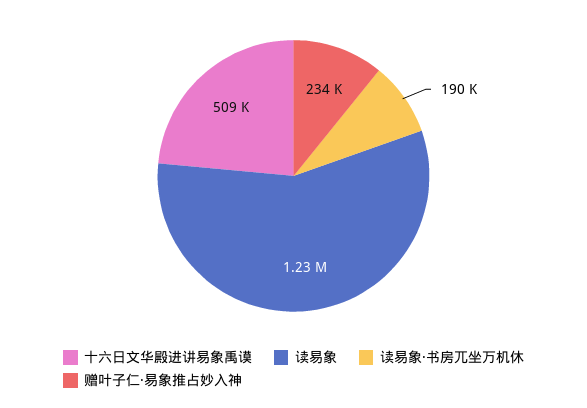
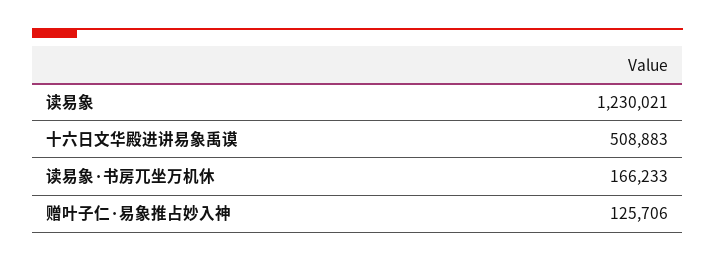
  {
    "十六日文华殿进讲易象禹谟": 508883,
    "读易象": 1230021,
-   "读易象·书房兀坐万机休": 190000,
+   "读易象·书房兀坐万机休": 166233,
-   "赠叶子仁·易象推占妙入神": 234000
+   "赠叶子仁·易象推占妙入神": 125706
  }

